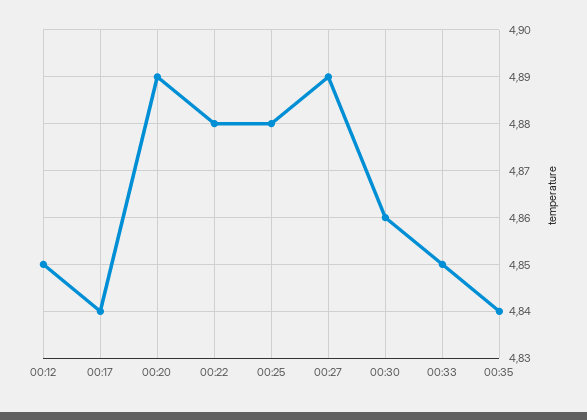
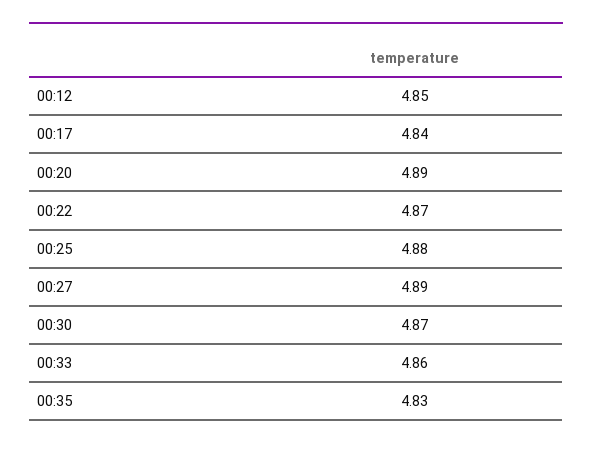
  {
    "00:12": 4.85,
    "00:17": 4.84,
    "00:20": 4.89,
-   "00:22": 4.88,
+   "00:22": 4.87,
    "00:25": 4.88,
    "00:27": 4.89,
-   "00:30": 4.86,
+   "00:30": 4.87,
-   "00:33": 4.85,
+   "00:33": 4.86,
-   "00:35": 4.84
+   "00:35": 4.83
  }

